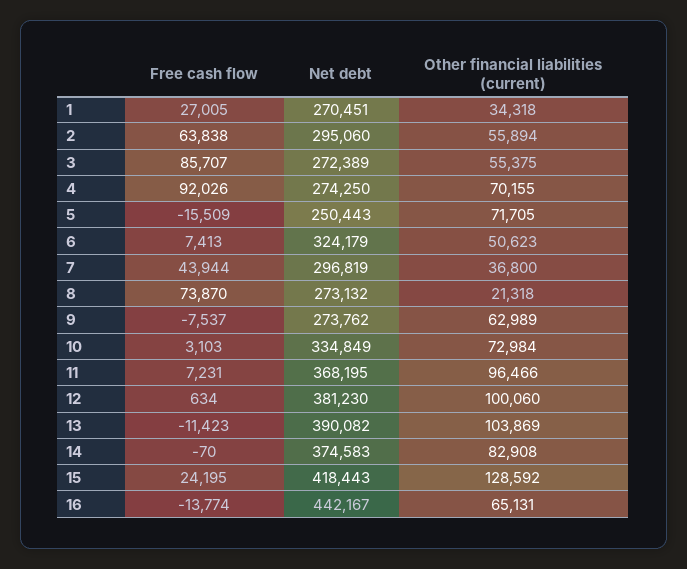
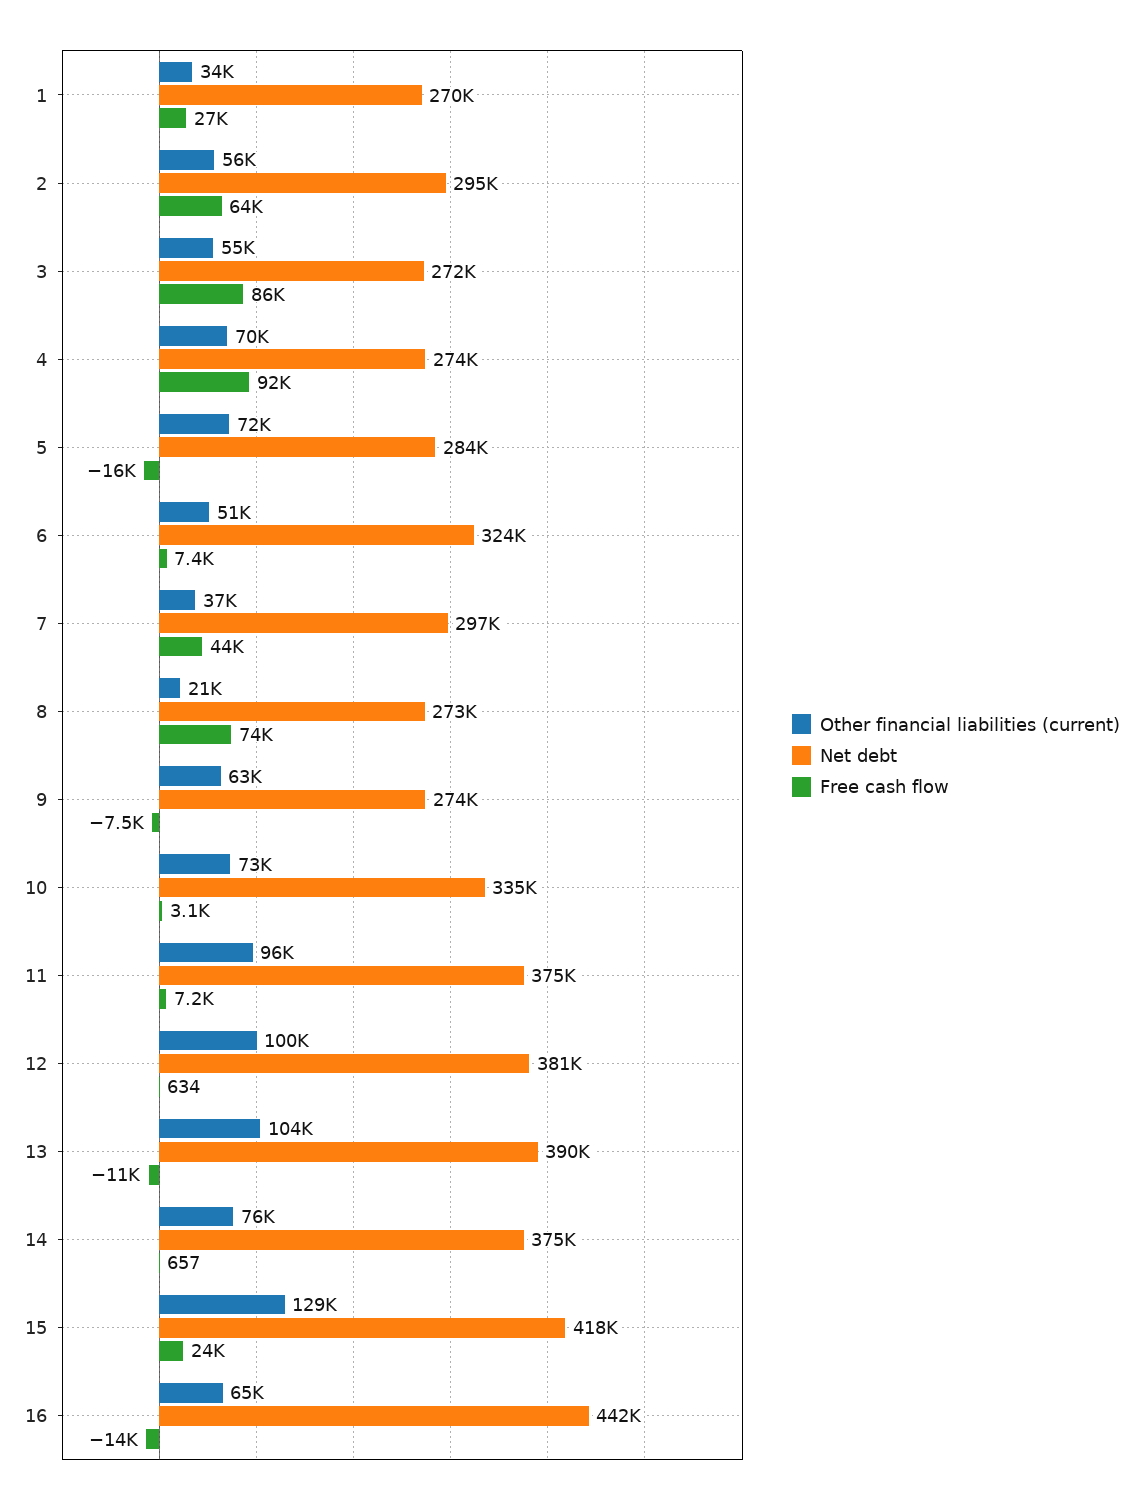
  {
    "Free cash flow": {
      "1": 27005,
      "2": 63838,
      "3": 85707,
      "4": 92026,
      "5": -15509,
      "6": 7413,
      "7": 43944,
      "8": 73870,
      "9": -7537,
      "10": 3103,
      "11": 7231,
      "12": 634,
      "13": -11423,
-     "14": -70,
+     "14": 657,
      "15": 24195,
      "16": -13774
    },
    "Net debt": {
      "1": 270451,
      "2": 295060,
      "3": 272389,
      "4": 274250,
-     "5": 250443,
+     "5": 284000,
      "6": 324179,
      "7": 296819,
      "8": 273132,
      "9": 273762,
      "10": 334849,
-     "11": 368195,
+     "11": 375000,
      "12": 381230,
      "13": 390082,
      "14": 374583,
      "15": 418443,
      "16": 442167
    },
    "Other financial liabilities (current)": {
      "1": 34318,
      "2": 55894,
      "3": 55375,
      "4": 70155,
      "5": 71705,
      "6": 50623,
      "7": 36800,
      "8": 21318,
      "9": 62989,
      "10": 72984,
      "11": 96466,
      "12": 100060,
      "13": 103869,
-     "14": 82908,
+     "14": 76000,
      "15": 128592,
      "16": 65131
    }
  }

